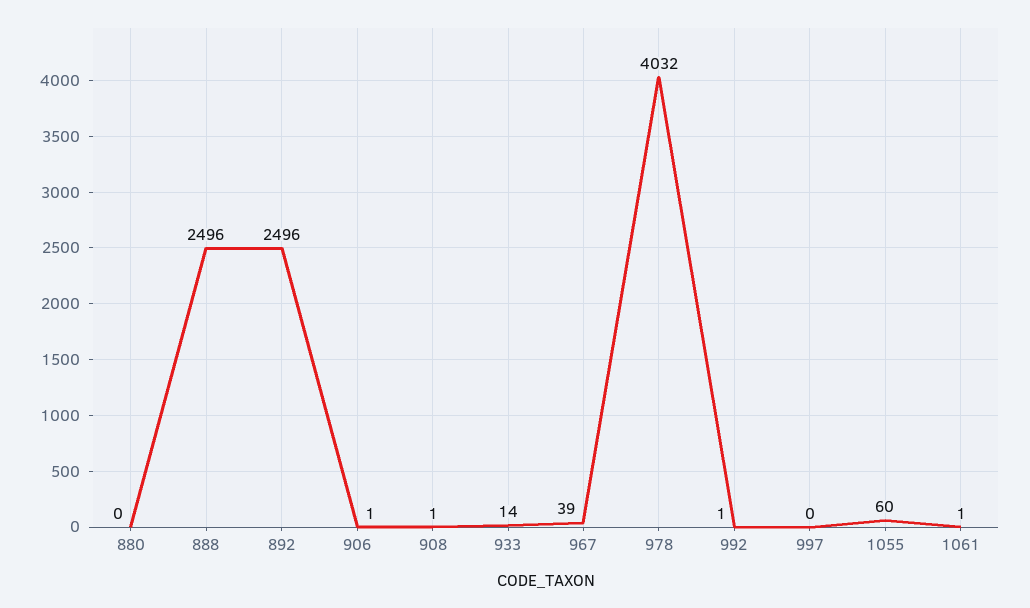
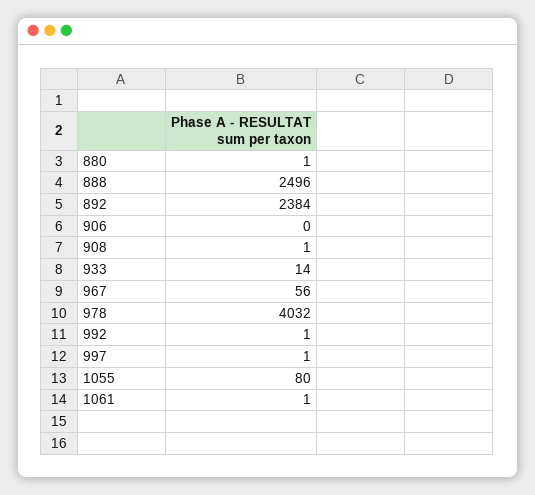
  {
-   "880": 0,
+   "880": 1,
    "888": 2496,
-   "892": 2496,
+   "892": 2384,
-   "906": 1,
+   "906": 0,
    "908": 1,
    "933": 14,
-   "967": 39,
+   "967": 56,
    "978": 4032,
    "992": 1,
-   "997": 0,
+   "997": 1,
-   "1055": 60,
+   "1055": 80,
    "1061": 1
  }

